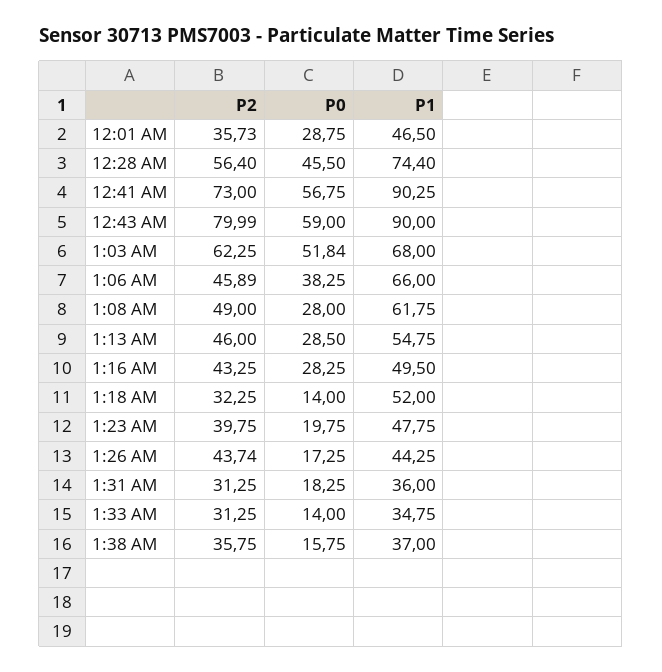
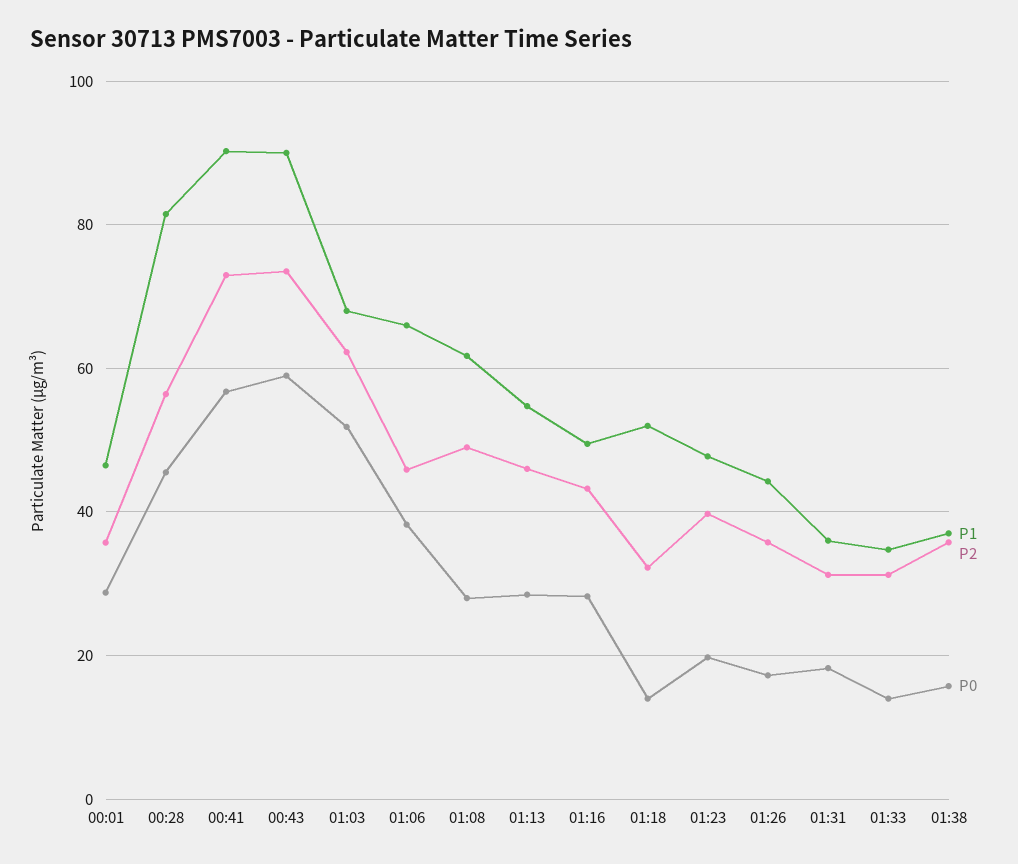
  {
    "P2": {
      "12:01 AM": 35.73,
      "12:28 AM": 56.4,
      "12:41 AM": 73,
-     "12:43 AM": 79.99,
+     "12:43 AM": 74,
      "1:03 AM": 62.25,
      "1:06 AM": 45.89,
      "1:08 AM": 49,
      "1:13 AM": 46,
      "1:16 AM": 43.25,
      "1:18 AM": 32.25,
      "1:23 AM": 39.75,
-     "1:26 AM": 43.74,
+     "1:26 AM": 36,
      "1:31 AM": 31.25,
      "1:33 AM": 31.25,
      "1:38 AM": 35.75
    },
    "P0": {
      "12:01 AM": 28.75,
      "12:28 AM": 45.5,
      "12:41 AM": 56.75,
      "12:43 AM": 59,
      "1:03 AM": 51.84,
      "1:06 AM": 38.25,
      "1:08 AM": 28,
      "1:13 AM": 28.5,
      "1:16 AM": 28.25,
      "1:18 AM": 14,
      "1:23 AM": 19.75,
      "1:26 AM": 17.25,
      "1:31 AM": 18.25,
      "1:33 AM": 14,
      "1:38 AM": 15.75
    },
    "P1": {
      "12:01 AM": 46.5,
-     "12:28 AM": 74.4,
+     "12:28 AM": 82,
      "12:41 AM": 90.25,
      "12:43 AM": 90,
      "1:03 AM": 68,
      "1:06 AM": 66,
      "1:08 AM": 61.75,
      "1:13 AM": 54.75,
      "1:16 AM": 49.5,
      "1:18 AM": 52,
      "1:23 AM": 47.75,
      "1:26 AM": 44.25,
      "1:31 AM": 36,
      "1:33 AM": 34.75,
      "1:38 AM": 37
    }
  }

